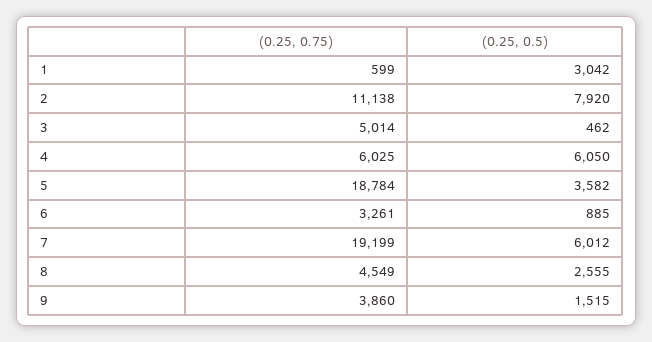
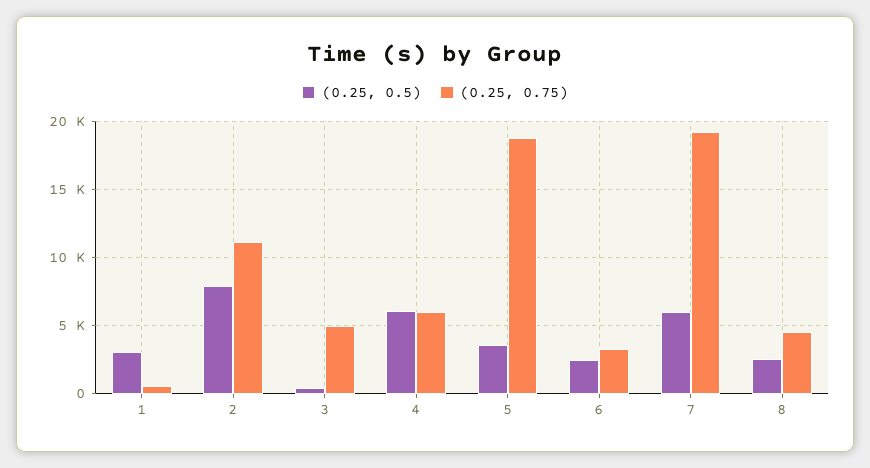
  {
    "(0.25, 0.75)": {
      "1": 599,
      "2": 11138,
      "3": 5014,
      "4": 6025,
      "5": 18784,
      "6": 3261,
      "7": 19199,
-     "8": 4549,
+     "8": 4549
-     "9": 3860
    },
    "(0.25, 0.5)": {
      "1": 3042,
      "2": 7920,
      "3": 462,
      "4": 6050,
      "5": 3582,
-     "6": 885,
+     "6": 2500,
      "7": 6012,
-     "8": 2555,
+     "8": 2555
-     "9": 1515
    }
  }

